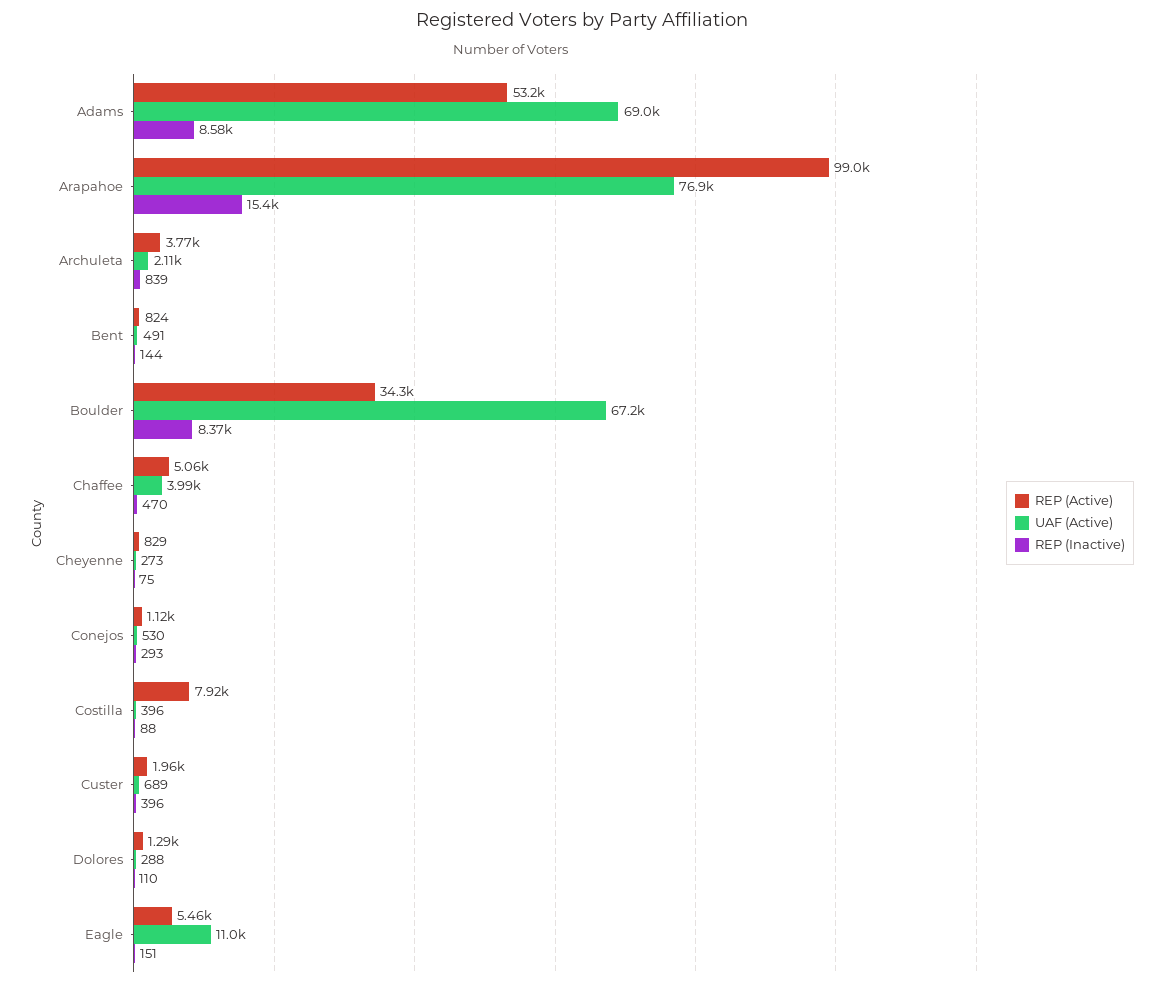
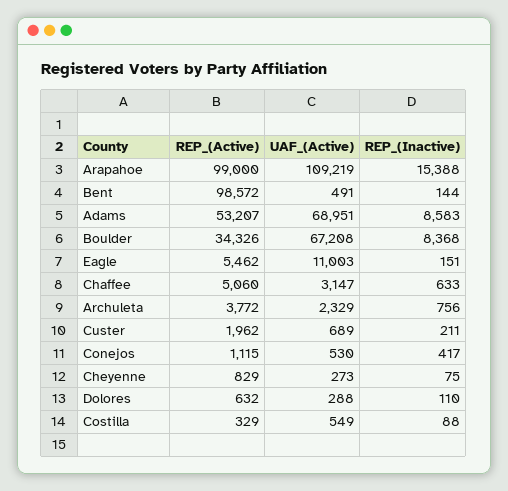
  {
    "REP (Active)": {
      "Adams": 53207,
      "Arapahoe": 99000,
      "Archuleta": 3772,
-     "Bent": 824,
+     "Bent": 98572,
      "Boulder": 34326,
      "Chaffee": 5060,
      "Cheyenne": 829,
      "Conejos": 1115,
-     "Costilla": 7920,
+     "Costilla": 329,
      "Custer": 1962,
-     "Dolores": 1290,
+     "Dolores": 632,
      "Eagle": 5462
    },
    "UAF (Active)": {
      "Adams": 68951,
-     "Arapahoe": 76900,
+     "Arapahoe": 109219,
-     "Archuleta": 2110,
+     "Archuleta": 2329,
      "Bent": 491,
      "Boulder": 67208,
-     "Chaffee": 3990,
+     "Chaffee": 3147,
      "Cheyenne": 273,
      "Conejos": 530,
-     "Costilla": 396,
+     "Costilla": 549,
      "Custer": 689,
      "Dolores": 288,
      "Eagle": 11003
    },
    "REP (Inactive)": {
      "Adams": 8583,
      "Arapahoe": 15388,
-     "Archuleta": 839,
+     "Archuleta": 756,
      "Bent": 144,
      "Boulder": 8368,
-     "Chaffee": 470,
+     "Chaffee": 633,
      "Cheyenne": 75,
-     "Conejos": 293,
+     "Conejos": 417,
      "Costilla": 88,
-     "Custer": 396,
+     "Custer": 211,
      "Dolores": 110,
      "Eagle": 151
    }
  }

